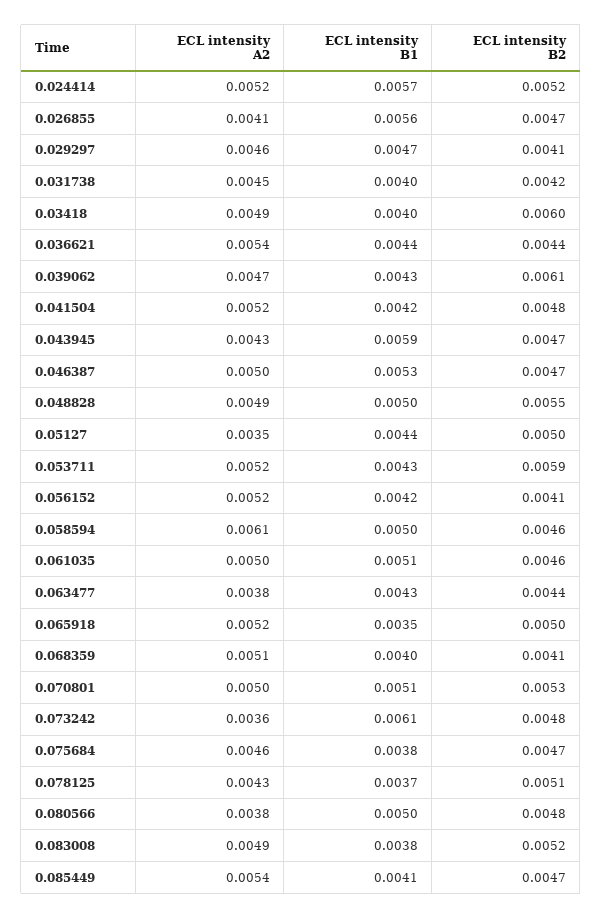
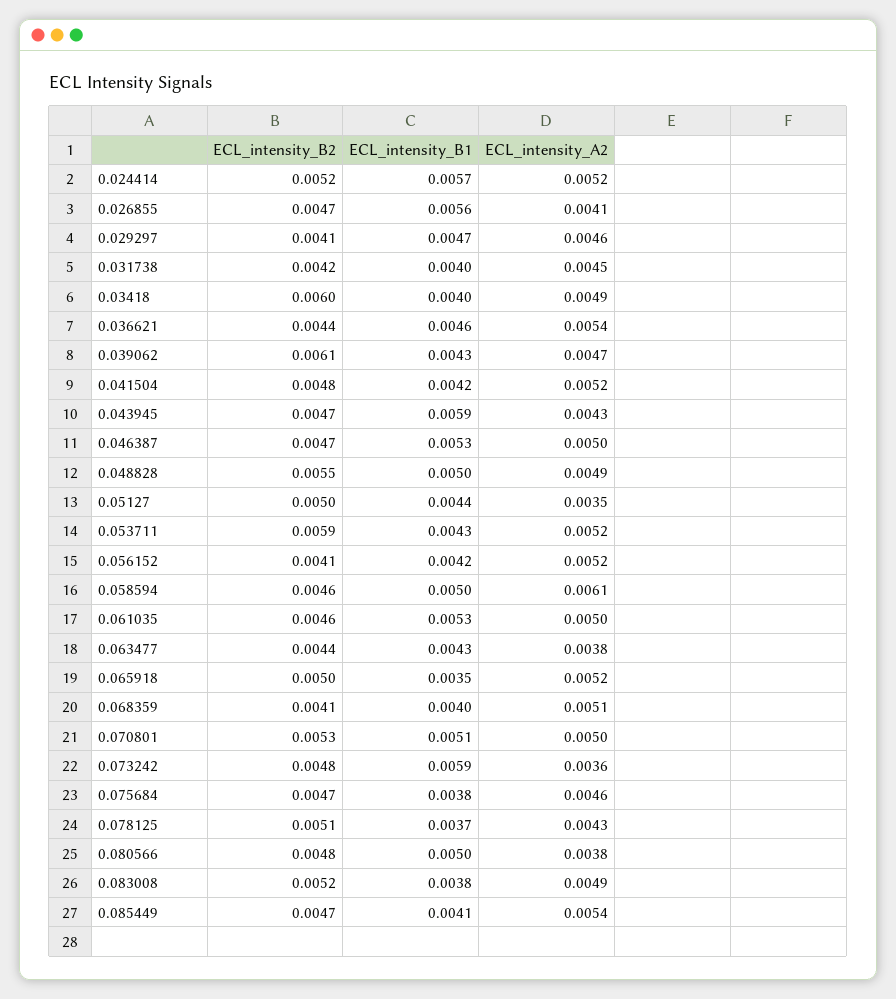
  {
    "ECL intensity A2": {
      "0.024414": 0.0052,
      "0.026855": 0.0041,
      "0.029297": 0.0046,
      "0.031738": 0.0045,
      "0.03418": 0.0049,
      "0.036621": 0.0054,
      "0.039062": 0.0047,
      "0.041504": 0.0052,
      "0.043945": 0.0043,
      "0.046387": 0.005,
      "0.048828": 0.0049,
      "0.05127": 0.0035,
      "0.053711": 0.0052,
      "0.056152": 0.0052,
      "0.058594": 0.0061,
      "0.061035": 0.005,
      "0.063477": 0.0038,
      "0.065918": 0.0052,
      "0.068359": 0.0051,
      "0.070801": 0.005,
      "0.073242": 0.0036,
      "0.075684": 0.0046,
      "0.078125": 0.0043,
      "0.080566": 0.0038,
      "0.083008": 0.0049,
      "0.085449": 0.0054
    },
    "ECL intensity B1": {
      "0.024414": 0.0057,
      "0.026855": 0.0056,
      "0.029297": 0.0047,
      "0.031738": 0.004,
      "0.03418": 0.004,
-     "0.036621": 0.0044,
+     "0.036621": 0.0046,
      "0.039062": 0.0043,
      "0.041504": 0.0042,
      "0.043945": 0.0059,
      "0.046387": 0.0053,
      "0.048828": 0.005,
      "0.05127": 0.0044,
      "0.053711": 0.0043,
      "0.056152": 0.0042,
      "0.058594": 0.005,
-     "0.061035": 0.0051,
+     "0.061035": 0.0053,
      "0.063477": 0.0043,
      "0.065918": 0.0035,
      "0.068359": 0.004,
      "0.070801": 0.0051,
-     "0.073242": 0.0061,
+     "0.073242": 0.0059,
      "0.075684": 0.0038,
      "0.078125": 0.0037,
      "0.080566": 0.005,
      "0.083008": 0.0038,
      "0.085449": 0.0041
    },
    "ECL intensity B2": {
      "0.024414": 0.0052,
      "0.026855": 0.0047,
      "0.029297": 0.0041,
      "0.031738": 0.0042,
      "0.03418": 0.006,
      "0.036621": 0.0044,
      "0.039062": 0.0061,
      "0.041504": 0.0048,
      "0.043945": 0.0047,
      "0.046387": 0.0047,
      "0.048828": 0.0055,
      "0.05127": 0.005,
      "0.053711": 0.0059,
      "0.056152": 0.0041,
      "0.058594": 0.0046,
      "0.061035": 0.0046,
      "0.063477": 0.0044,
      "0.065918": 0.005,
      "0.068359": 0.0041,
      "0.070801": 0.0053,
      "0.073242": 0.0048,
      "0.075684": 0.0047,
      "0.078125": 0.0051,
      "0.080566": 0.0048,
      "0.083008": 0.0052,
      "0.085449": 0.0047
    }
  }

